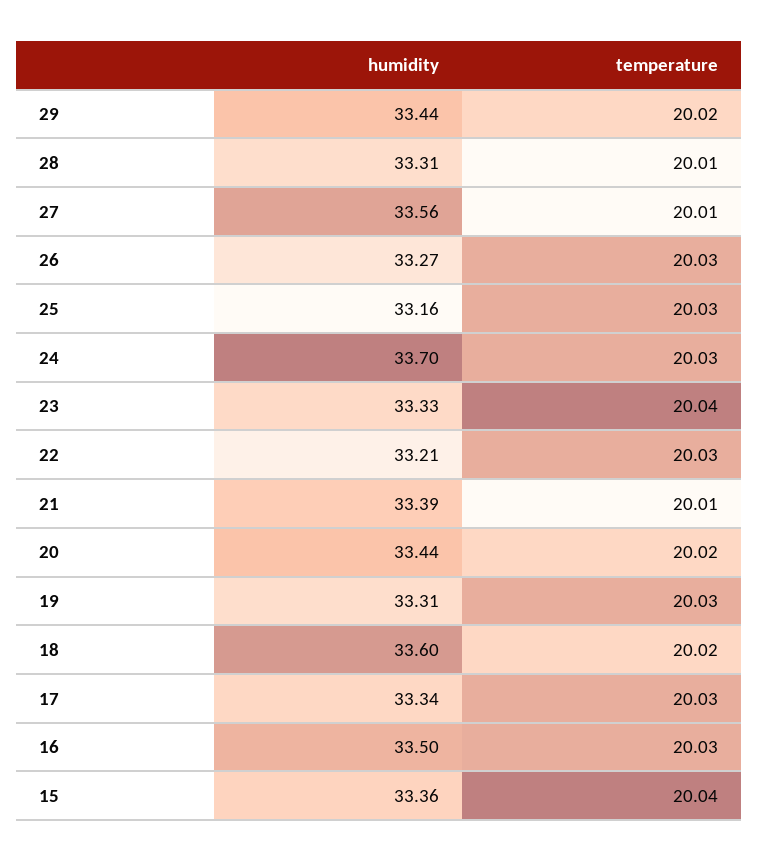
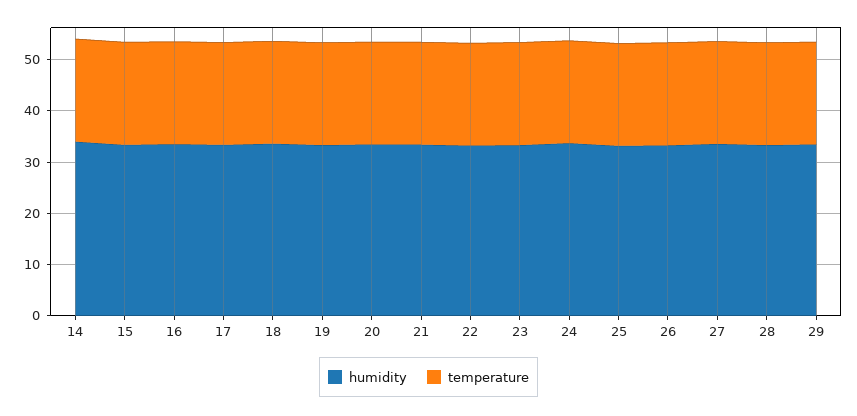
  {
    "humidity": {
      "29": 33.44,
      "28": 33.31,
      "27": 33.56,
      "26": 33.27,
      "25": 33.16,
      "24": 33.7,
      "23": 33.33,
      "22": 33.21,
      "21": 33.39,
      "20": 33.44,
      "19": 33.31,
      "18": 33.6,
      "17": 33.34,
      "16": 33.5,
-     "15": 33.36
+     "15": 33.36,
+     "14": 34
    },
    "temperature": {
      "29": 20.02,
      "28": 20.01,
      "27": 20.01,
      "26": 20.03,
      "25": 20.03,
      "24": 20.03,
      "23": 20.04,
      "22": 20.03,
      "21": 20.01,
      "20": 20.02,
      "19": 20.03,
      "18": 20.02,
      "17": 20.03,
      "16": 20.03,
-     "15": 20.04
+     "15": 20.04,
+     "14": 20
    }
  }

